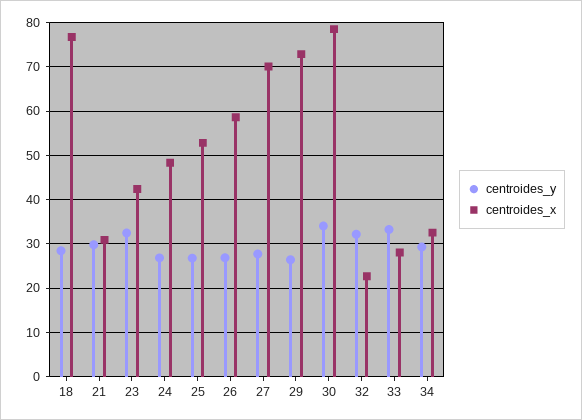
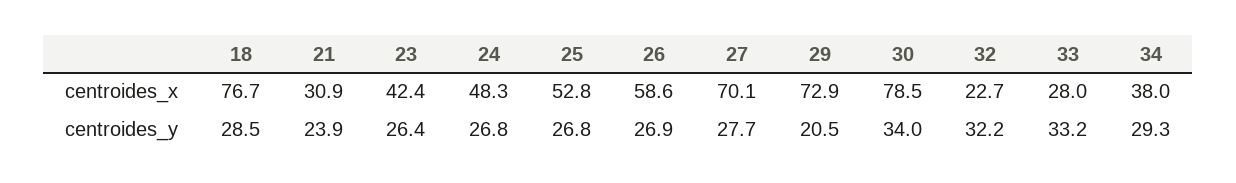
  {
    "centroides_y": {
      "18": 28.5,
-     "21": 30,
+     "21": 23.9,
-     "23": 32,
+     "23": 26.4,
      "24": 26.8,
      "25": 26.8,
      "26": 26.9,
      "27": 27.7,
-     "29": 26,
+     "29": 20.5,
      "30": 34,
      "32": 32.2,
      "33": 33.2,
      "34": 29.3
    },
    "centroides_x": {
      "18": 76.7,
      "21": 30.9,
      "23": 42.4,
      "24": 48.3,
      "25": 52.8,
      "26": 58.6,
      "27": 70.1,
      "29": 72.9,
      "30": 78.5,
      "32": 22.7,
      "33": 28,
-     "34": 32
+     "34": 38
    }
  }

